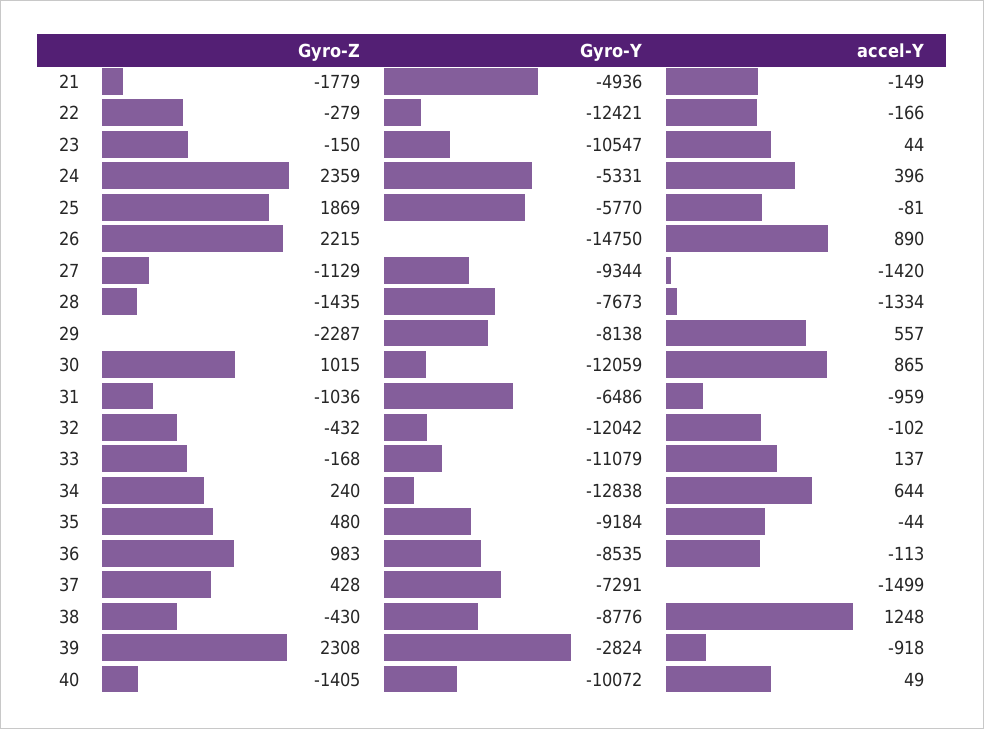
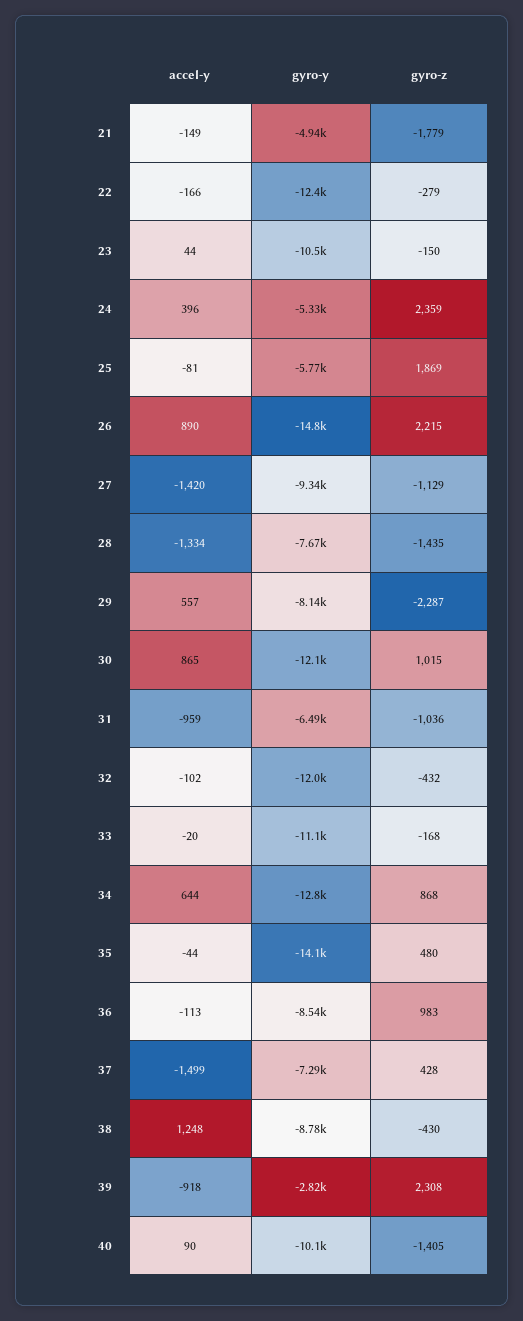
  {
    "Gyro-Z": {
      "21": -1779,
      "22": -279,
      "23": -150,
      "24": 2359,
      "25": 1869,
      "26": 2215,
      "27": -1129,
      "28": -1435,
      "29": -2287,
      "30": 1015,
      "31": -1036,
      "32": -432,
      "33": -168,
-     "34": 240,
+     "34": 868,
      "35": 480,
      "36": 983,
      "37": 428,
      "38": -430,
      "39": 2308,
      "40": -1405
    },
    "Gyro-Y": {
      "21": -4936,
      "22": -12421,
      "23": -10547,
      "24": -5331,
      "25": -5770,
      "26": -14750,
      "27": -9344,
      "28": -7673,
      "29": -8138,
      "30": -12059,
      "31": -6486,
      "32": -12042,
      "33": -11079,
      "34": -12838,
-     "35": -9184,
+     "35": -14100,
      "36": -8535,
      "37": -7291,
      "38": -8776,
      "39": -2824,
      "40": -10072
    },
    "accel-Y": {
      "21": -149,
      "22": -166,
      "23": 44,
      "24": 396,
      "25": -81,
      "26": 890,
      "27": -1420,
      "28": -1334,
      "29": 557,
      "30": 865,
      "31": -959,
      "32": -102,
-     "33": 137,
+     "33": -20,
      "34": 644,
      "35": -44,
      "36": -113,
      "37": -1499,
      "38": 1248,
      "39": -918,
-     "40": 49
+     "40": 90
    }
  }

